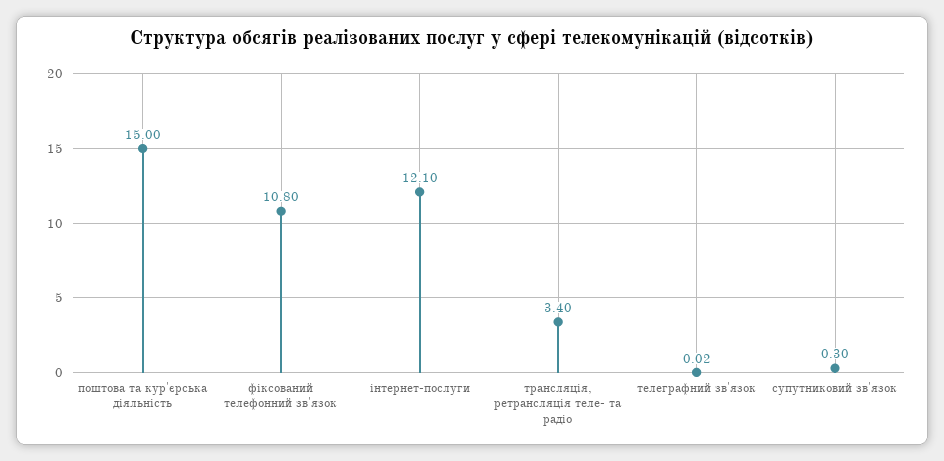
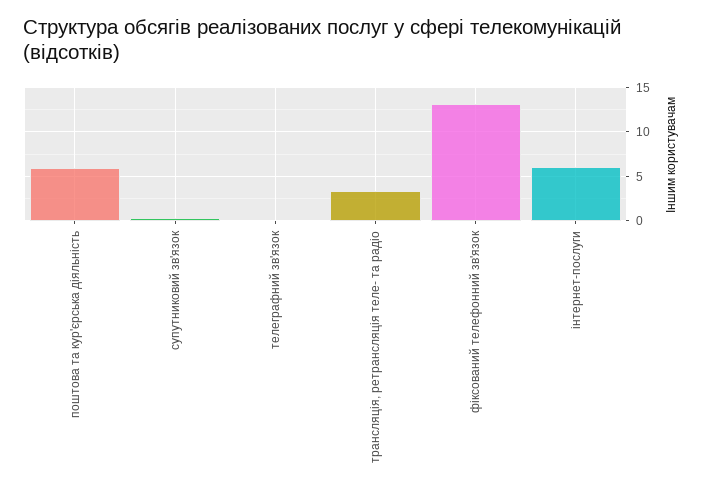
  {
-   "поштова та кур'єрська діяльність": 15,
+   "поштова та кур'єрська діяльність": 6,
-   "фіксований телефонний зв'язок": 10.8,
+   "фіксований телефонний зв'язок": 13,
-   "інтернет-послуги": 12.1,
+   "інтернет-послуги": 6,
    "трансляція, ретрансляція теле- та радіо": 3.4,
    "телеграфний зв'язок": 0.02,
    "супутниковий зв'язок": 0.3
  }

